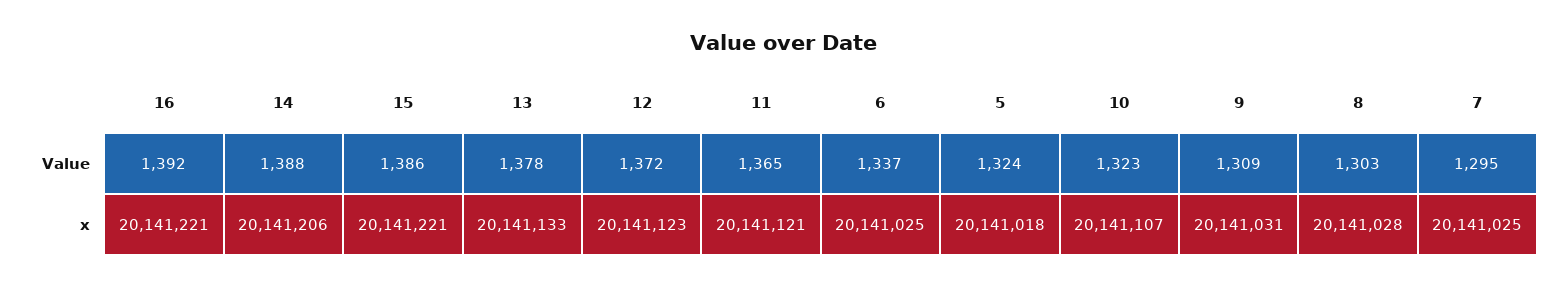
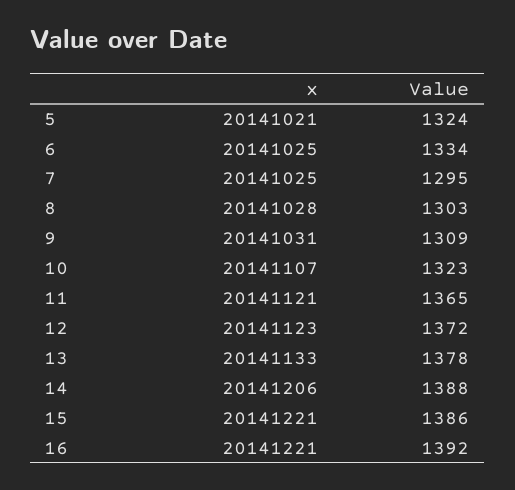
  {
    "16": {
      "Value": 1392,
      "x": 20141221
    },
    "14": {
      "Value": 1388,
      "x": 20141206
    },
    "15": {
      "Value": 1386,
      "x": 20141221
    },
    "13": {
      "Value": 1378,
      "x": 20141133
    },
    "12": {
      "Value": 1372,
      "x": 20141123
    },
    "11": {
      "Value": 1365,
      "x": 20141121
    },
    "6": {
-     "Value": 1337,
+     "Value": 1334,
      "x": 20141025
    },
    "5": {
      "Value": 1324,
-     "x": 20141018
+     "x": 20141021
    },
    "10": {
      "Value": 1323,
      "x": 20141107
    },
    "9": {
      "Value": 1309,
      "x": 20141031
    },
    "8": {
      "Value": 1303,
      "x": 20141028
    },
    "7": {
      "Value": 1295,
      "x": 20141025
    }
  }

